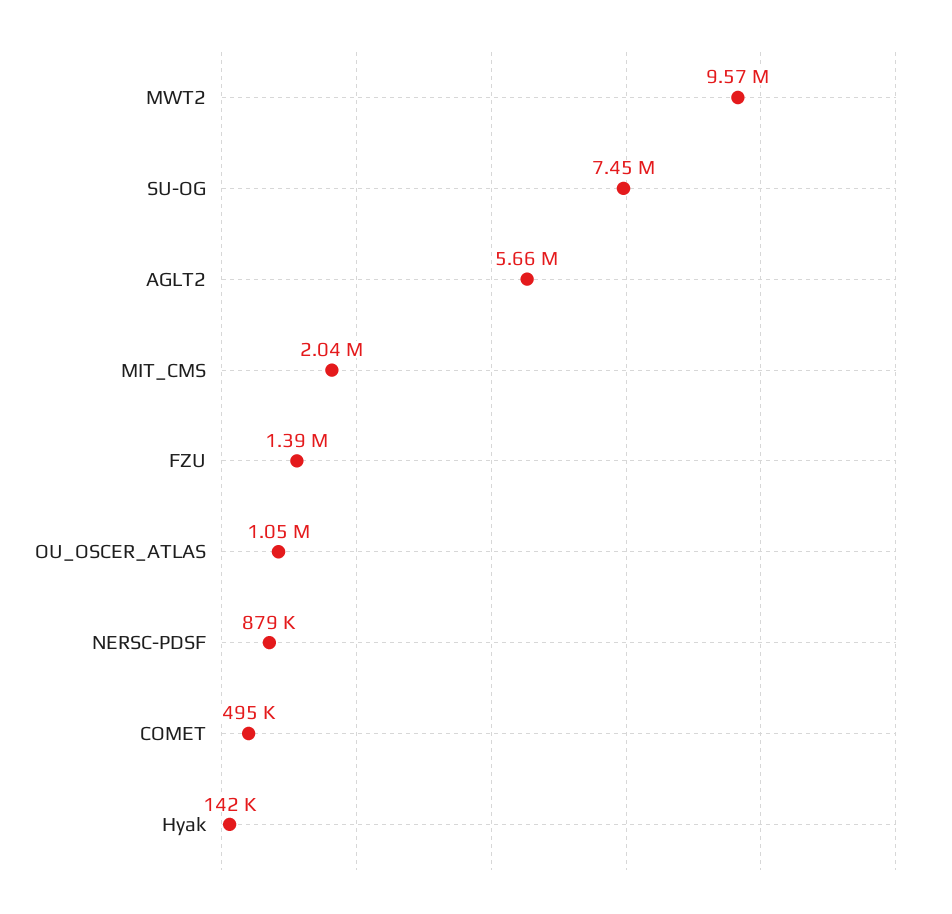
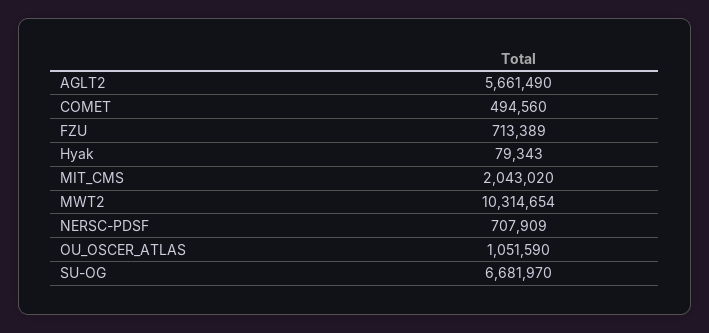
  {
-   "MWT2": 9570000,
+   "MWT2": 10314654,
-   "SU-OG": 7450000,
+   "SU-OG": 6681970,
    "AGLT2": 5661490,
    "MIT_CMS": 2043020,
-   "FZU": 1390000,
+   "FZU": 713389,
    "OU_OSCER_ATLAS": 1051590,
-   "NERSC-PDSF": 879000,
+   "NERSC-PDSF": 707909,
    "COMET": 494560,
-   "Hyak": 142000
+   "Hyak": 79343
  }

